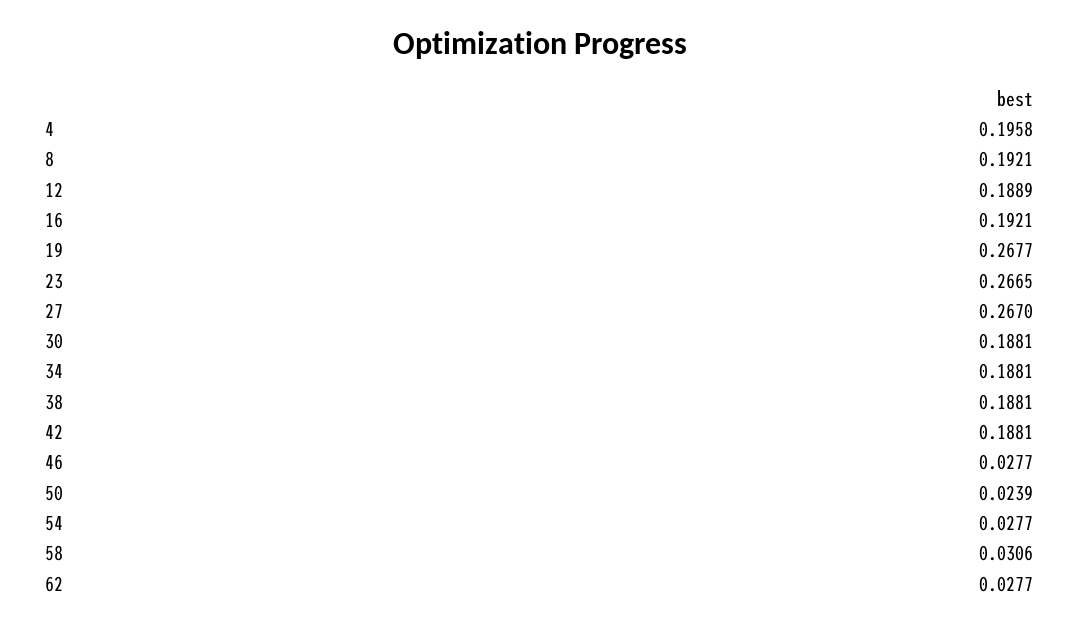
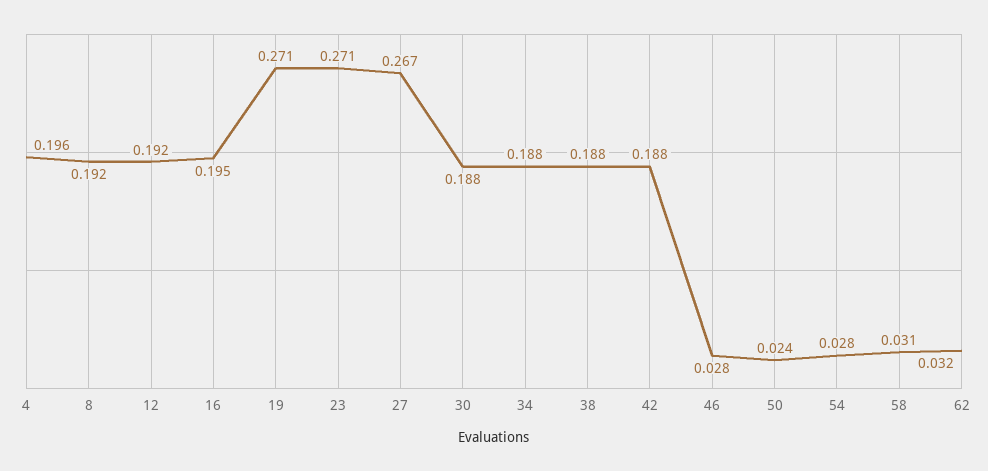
  {
    "4": 0.1958,
    "8": 0.1921,
-   "12": 0.1889,
+   "12": 0.192,
-   "16": 0.1921,
+   "16": 0.195,
-   "19": 0.2677,
+   "19": 0.271,
-   "23": 0.2665,
+   "23": 0.271,
    "27": 0.267,
    "30": 0.1881,
    "34": 0.1881,
    "38": 0.1881,
    "42": 0.1881,
    "46": 0.0277,
    "50": 0.0239,
    "54": 0.0277,
    "58": 0.0306,
-   "62": 0.0277
+   "62": 0.032
  }

